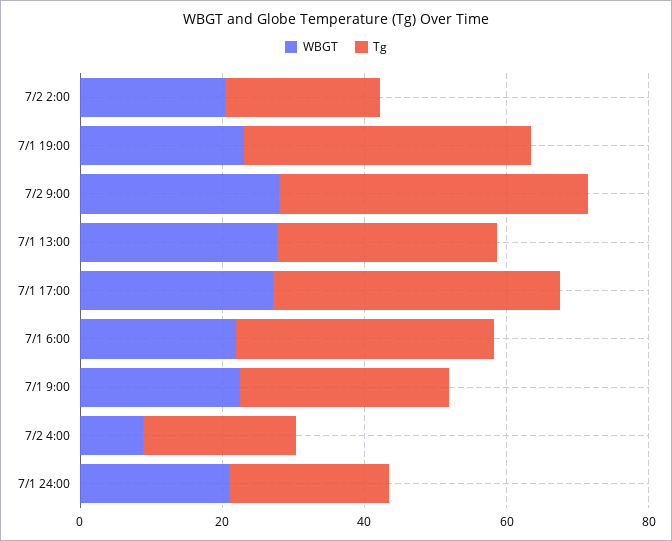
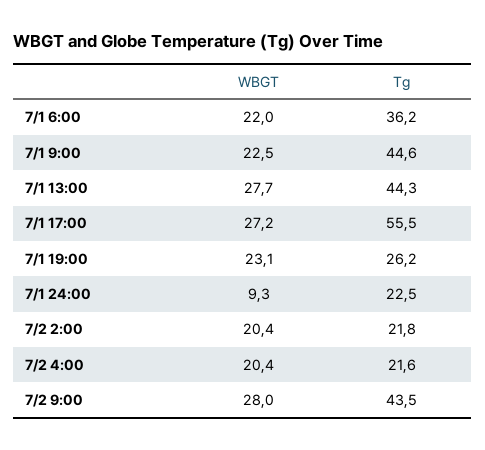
  {
    "WBGT": {
      "7/2 2:00": 20.4,
      "7/1 19:00": 23.1,
      "7/2 9:00": 28,
      "7/1 13:00": 27.7,
      "7/1 17:00": 27.2,
      "7/1 6:00": 22,
      "7/1 9:00": 22.5,
-     "7/2 4:00": 10,
+     "7/2 4:00": 20.4,
-     "7/1 24:00": 20
+     "7/1 24:00": 9.3
    },
    "Tg": {
      "7/2 2:00": 21.8,
-     "7/1 19:00": 40,
+     "7/1 19:00": 26.2,
      "7/2 9:00": 43.5,
-     "7/1 13:00": 30,
+     "7/1 13:00": 44.3,
-     "7/1 17:00": 40,
+     "7/1 17:00": 55.5,
      "7/1 6:00": 36.2,
-     "7/1 9:00": 30,
+     "7/1 9:00": 44.6,
      "7/2 4:00": 21.6,
      "7/1 24:00": 22.5
    }
  }

